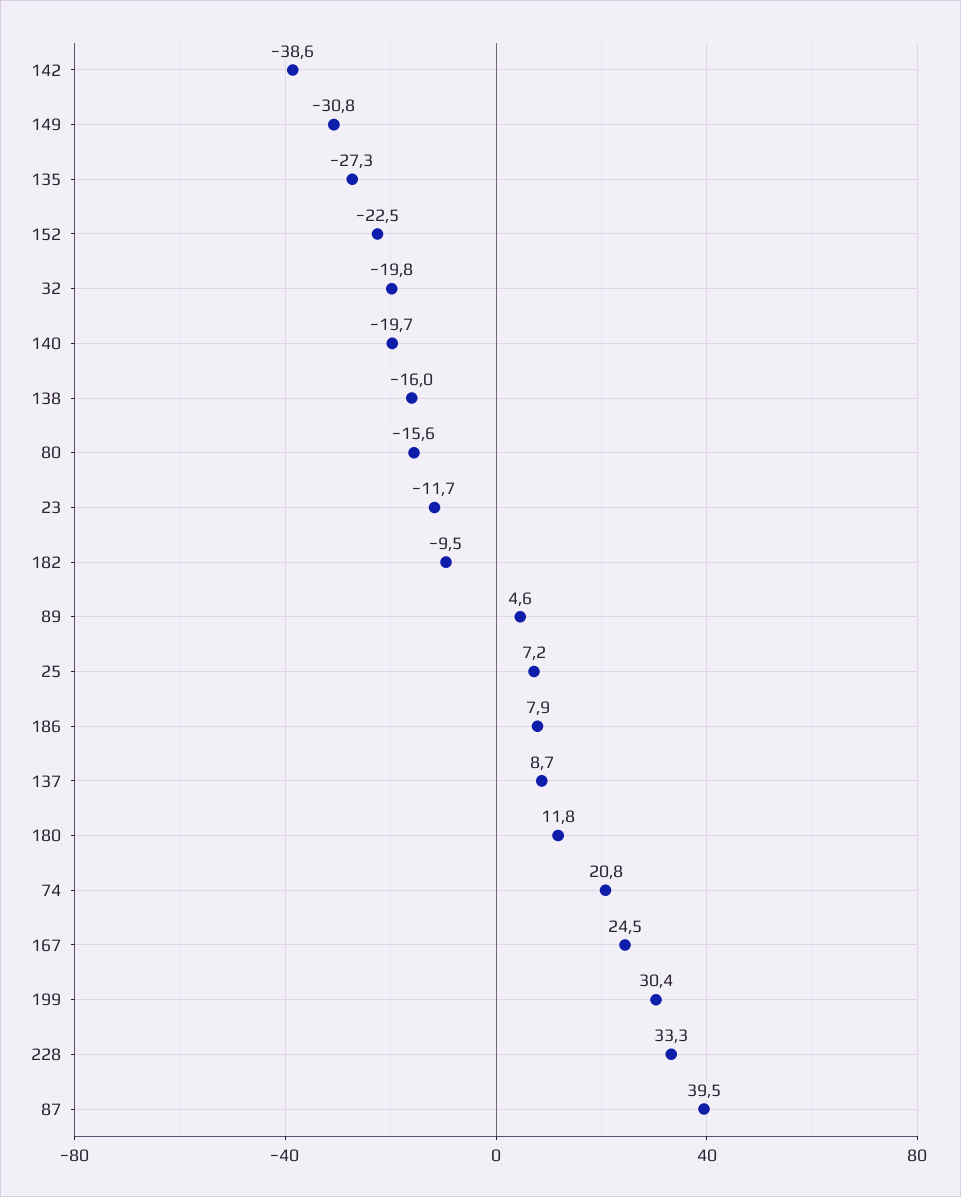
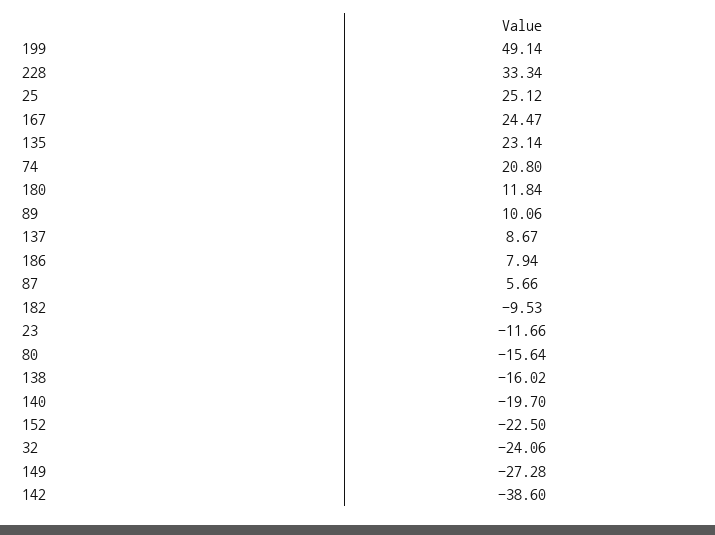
  {
    "142": -38.6,
-   "149": -30.8,
+   "149": -27.28,
-   "135": -27.3,
+   "135": 23.14,
    "152": -22.5,
-   "32": -19.8,
+   "32": -24.06,
    "140": -19.7,
    "138": -16.02,
    "80": -15.64,
    "23": -11.66,
    "182": -9.53,
-   "89": 4.6,
+   "89": 10.06,
-   "25": 7.2,
+   "25": 25.12,
    "186": 7.94,
    "137": 8.67,
    "180": 11.84,
    "74": 20.8,
    "167": 24.47,
-   "199": 30.4,
+   "199": 49.14,
    "228": 33.34,
-   "87": 39.5
+   "87": 5.66
  }

